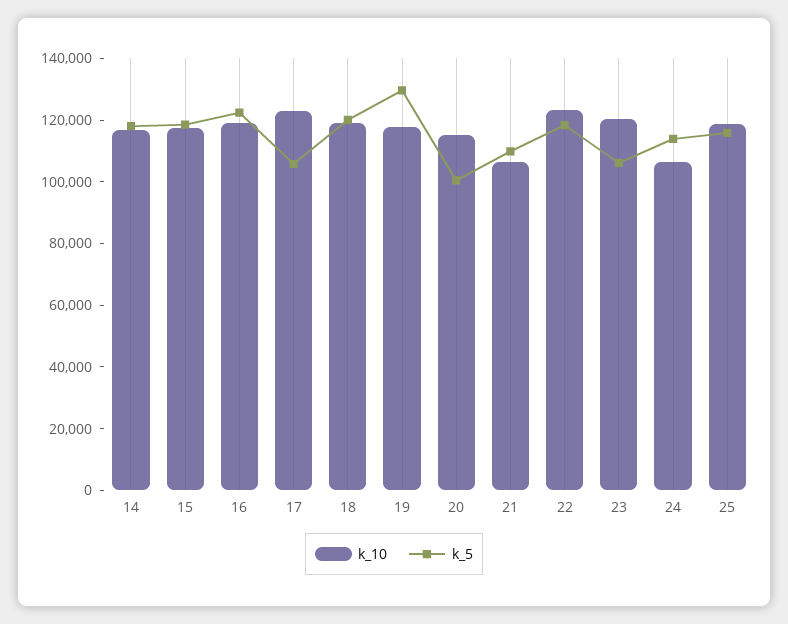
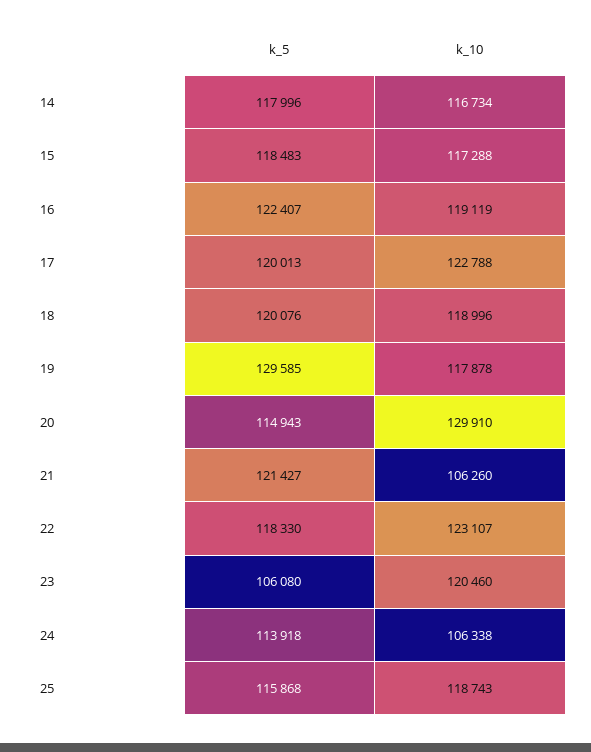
  {
    "k_10": {
      "14": 116734,
      "15": 117288,
      "16": 119119,
      "17": 122788,
      "18": 118996,
      "19": 117878,
-     "20": 115000,
+     "20": 129910,
      "21": 106260,
      "22": 123107,
      "23": 120460,
      "24": 106338,
      "25": 118743
    },
    "k_5": {
      "14": 117996,
      "15": 118483,
      "16": 122407,
-     "17": 105000,
+     "17": 120013,
      "18": 120076,
      "19": 129585,
-     "20": 100000,
+     "20": 114943,
-     "21": 110000,
+     "21": 121427,
      "22": 118330,
      "23": 106080,
      "24": 113918,
      "25": 115868
    }
  }

